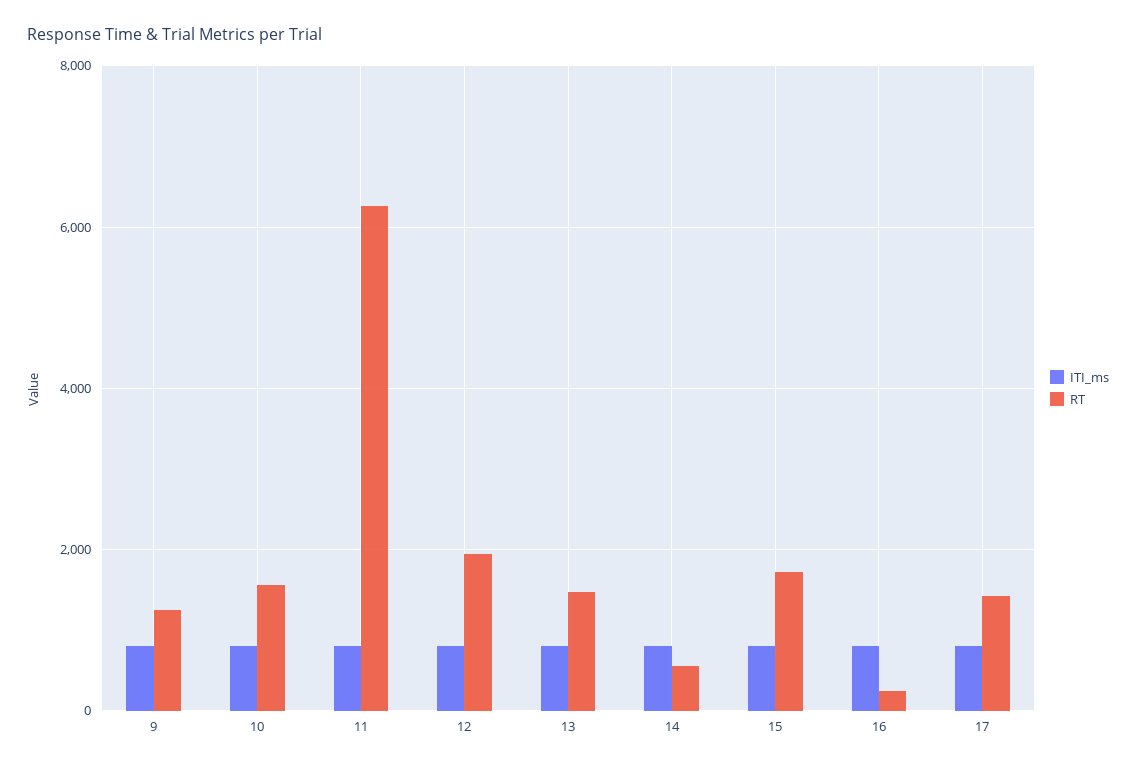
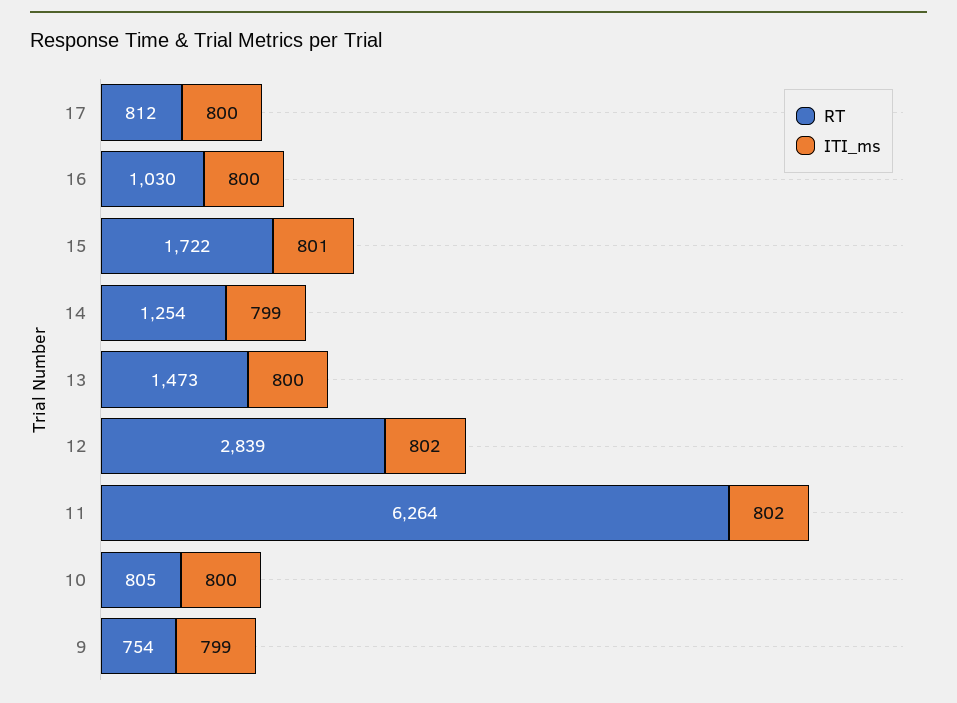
  {
    "ITI_ms": {
      "9": 799,
      "10": 800,
      "11": 802,
      "12": 802,
      "13": 800,
      "14": 799,
      "15": 801,
      "16": 800,
      "17": 800
    },
    "RT": {
-     "9": 1200,
+     "9": 754,
-     "10": 1600,
+     "10": 805,
      "11": 6264,
-     "12": 2000,
+     "12": 2839,
      "13": 1473,
-     "14": 600,
+     "14": 1254,
      "15": 1722,
-     "16": 200,
+     "16": 1030,
-     "17": 1400
+     "17": 812
    }
  }

